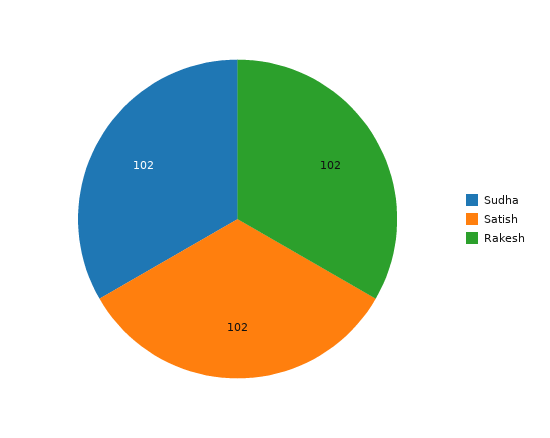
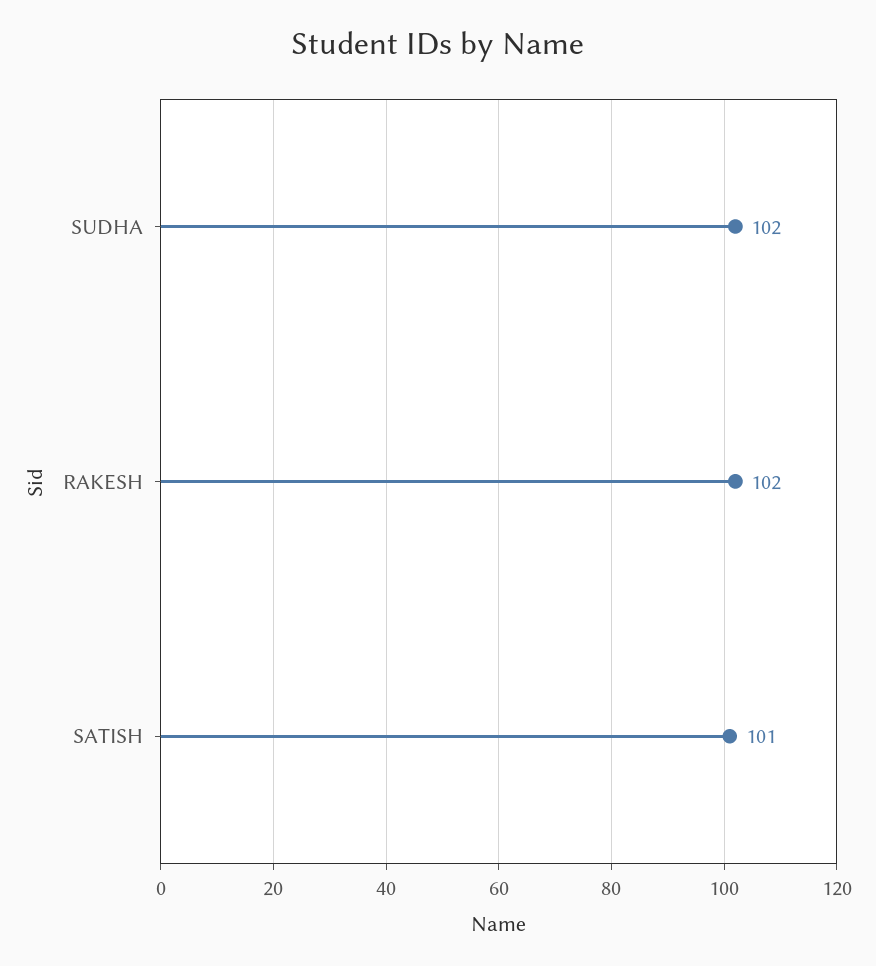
  {
    "Sudha": 102,
-   "Satish": 102,
+   "Satish": 101,
    "Rakesh": 102
  }

